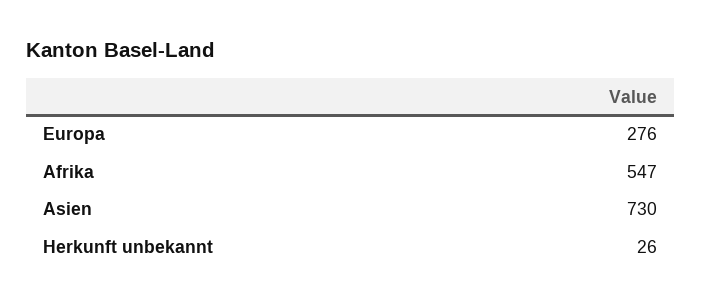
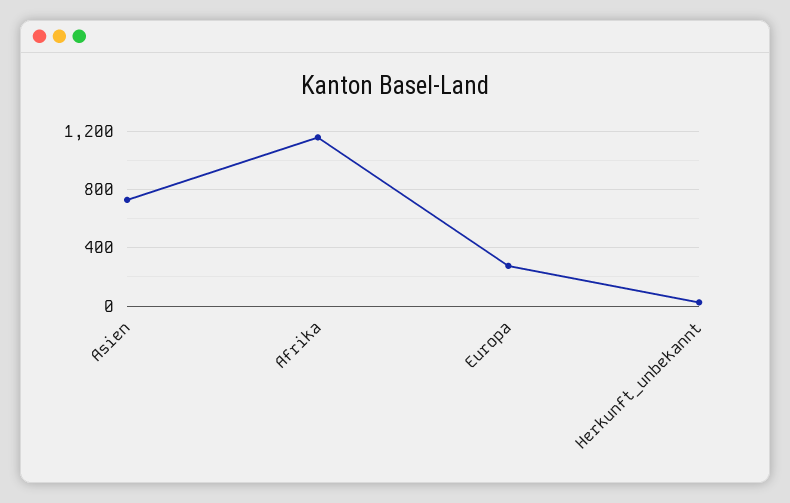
  {
    "Europa": 276,
-   "Afrika": 547,
+   "Afrika": 1150,
    "Asien": 730,
    "Herkunft unbekannt": 26
  }

